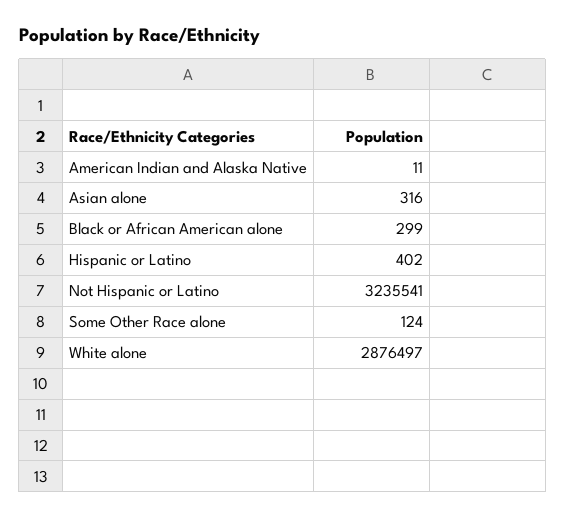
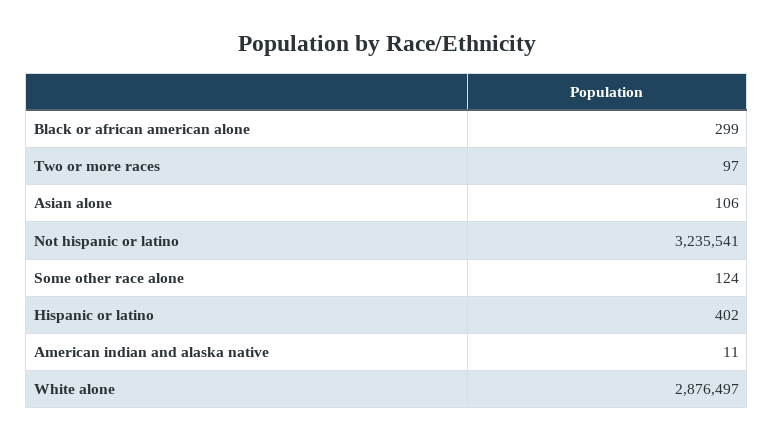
  {
    "American Indian and Alaska Native": 11,
-   "Asian alone": 316,
+   "Asian alone": 106,
    "Black or African American alone": 299,
    "Hispanic or Latino": 402,
    "Not Hispanic or Latino": 3235541,
    "Some Other Race alone": 124,
-   "White alone": 2876497
+   "White alone": 2876497,
+   "Two or more races": 97
  }

